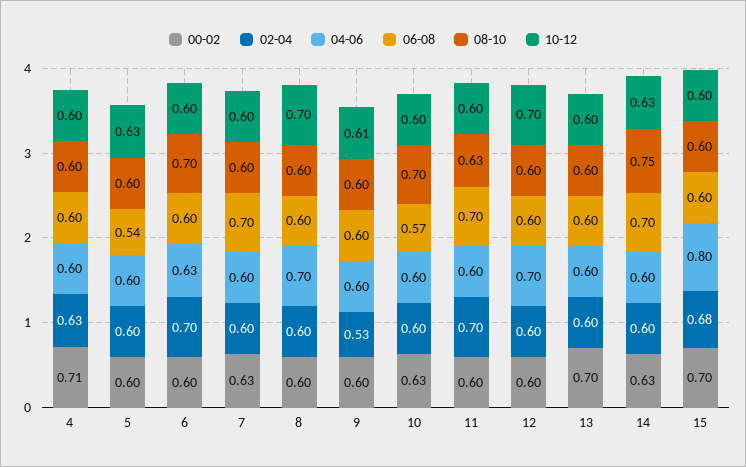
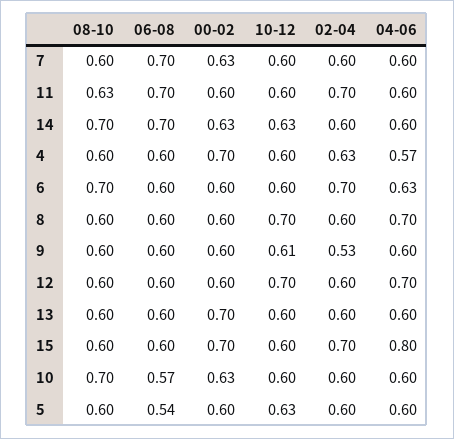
  {
    "00-02": {
-     "4": 0.71,
+     "4": 0.7,
      "5": 0.6,
      "6": 0.6,
      "7": 0.63,
      "8": 0.6,
      "9": 0.6,
      "10": 0.63,
      "11": 0.6,
      "12": 0.6,
      "13": 0.7,
      "14": 0.63,
      "15": 0.7
    },
    "02-04": {
      "4": 0.63,
      "5": 0.6,
      "6": 0.7,
      "7": 0.6,
      "8": 0.6,
      "9": 0.53,
      "10": 0.6,
      "11": 0.7,
      "12": 0.6,
      "13": 0.6,
      "14": 0.6,
-     "15": 0.68
+     "15": 0.7
    },
    "04-06": {
-     "4": 0.6,
+     "4": 0.57,
      "5": 0.6,
      "6": 0.63,
      "7": 0.6,
      "8": 0.7,
      "9": 0.6,
      "10": 0.6,
      "11": 0.6,
      "12": 0.7,
      "13": 0.6,
      "14": 0.6,
      "15": 0.8
    },
    "06-08": {
      "4": 0.6,
      "5": 0.54,
      "6": 0.6,
      "7": 0.7,
      "8": 0.6,
      "9": 0.6,
      "10": 0.57,
      "11": 0.7,
      "12": 0.6,
      "13": 0.6,
      "14": 0.7,
      "15": 0.6
    },
    "08-10": {
      "4": 0.6,
      "5": 0.6,
      "6": 0.7,
      "7": 0.6,
      "8": 0.6,
      "9": 0.6,
      "10": 0.7,
      "11": 0.63,
      "12": 0.6,
      "13": 0.6,
-     "14": 0.75,
+     "14": 0.7,
      "15": 0.6
    },
    "10-12": {
      "4": 0.6,
      "5": 0.63,
      "6": 0.6,
      "7": 0.6,
      "8": 0.7,
      "9": 0.61,
      "10": 0.6,
      "11": 0.6,
      "12": 0.7,
      "13": 0.6,
      "14": 0.63,
      "15": 0.6
    }
  }

